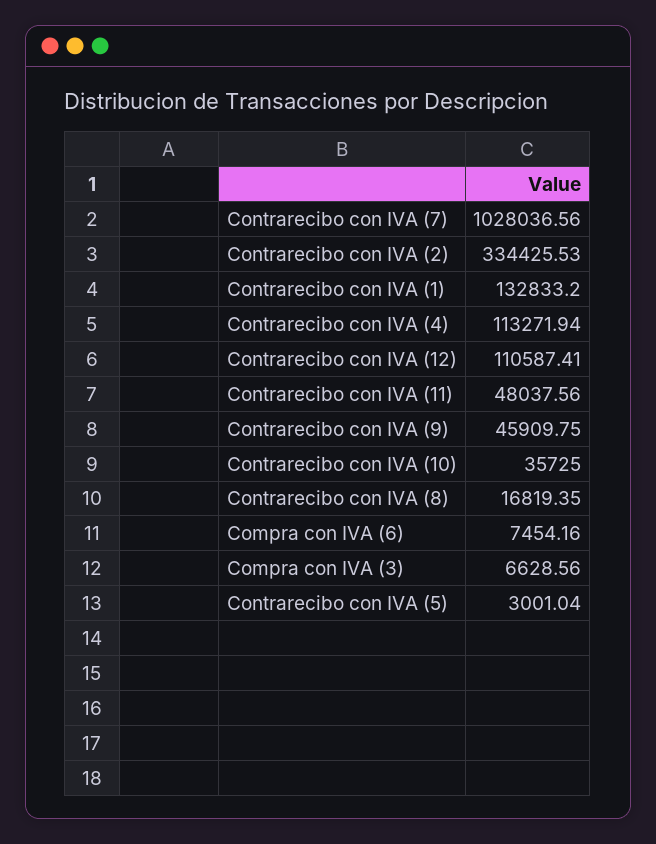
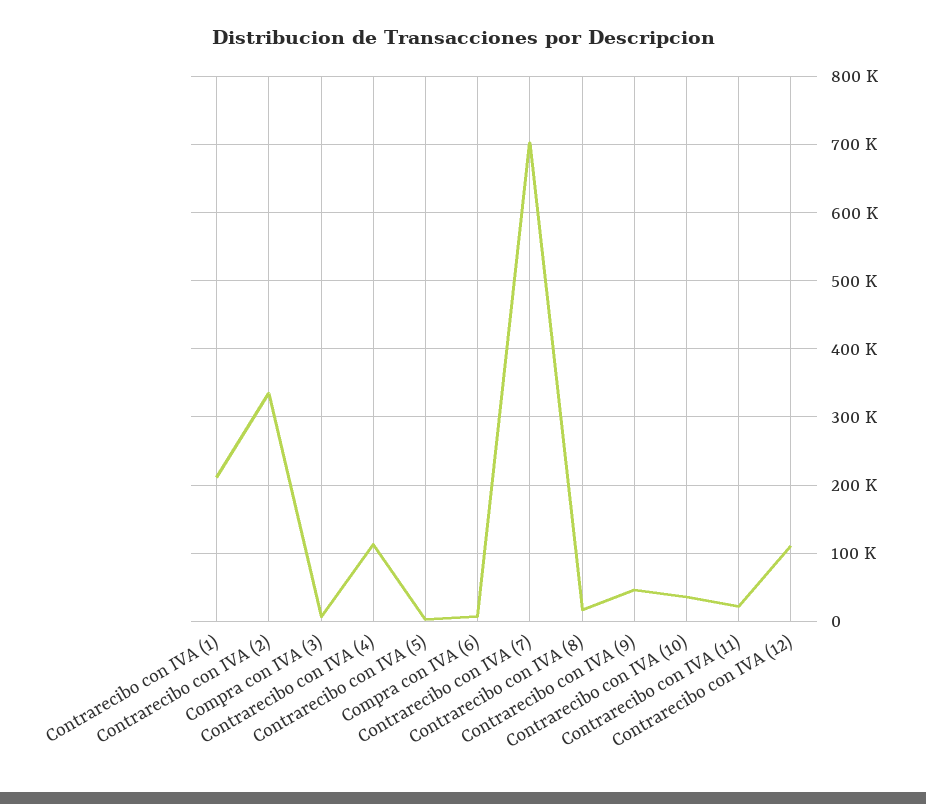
  {
-   "Contrarecibo con IVA (7)": 1028036.56,
+   "Contrarecibo con IVA (7)": 700000,
    "Contrarecibo con IVA (2)": 334425.53,
-   "Contrarecibo con IVA (1)": 132833.2,
+   "Contrarecibo con IVA (1)": 210000,
    "Contrarecibo con IVA (4)": 113271.94,
    "Contrarecibo con IVA (12)": 110587.41,
-   "Contrarecibo con IVA (11)": 48037.56,
+   "Contrarecibo con IVA (11)": 20000,
    "Contrarecibo con IVA (9)": 45909.75,
    "Contrarecibo con IVA (10)": 35725,
    "Contrarecibo con IVA (8)": 16819.35,
    "Compra con IVA (6)": 7454.16,
    "Compra con IVA (3)": 6628.56,
    "Contrarecibo con IVA (5)": 3001.04
  }

